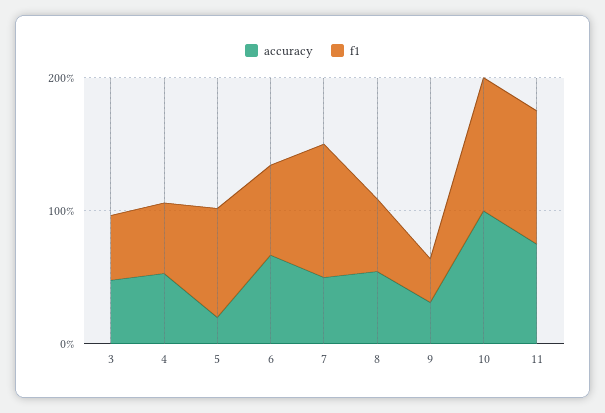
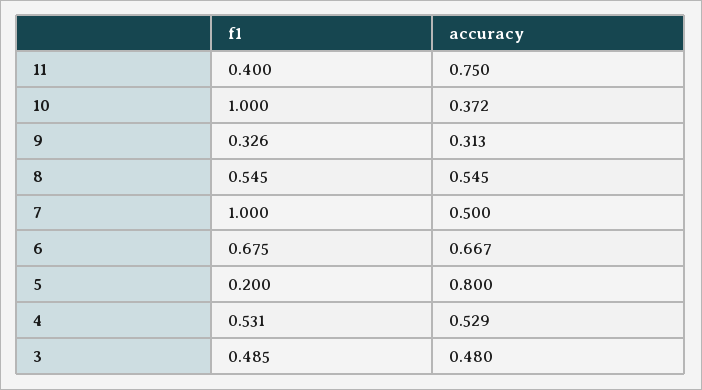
  {
    "accuracy": {
      "3": 0.48,
      "4": 0.529,
-     "5": 0.2,
+     "5": 0.8,
      "6": 0.667,
      "7": 0.5,
      "8": 0.545,
      "9": 0.313,
-     "10": 1,
+     "10": 0.372,
      "11": 0.75
    },
    "f1": {
      "3": 0.485,
      "4": 0.531,
-     "5": 0.8,
+     "5": 0.2,
      "6": 0.675,
      "7": 1,
      "8": 0.545,
      "9": 0.326,
      "10": 1,
-     "11": 1
+     "11": 0.4
    }
  }

